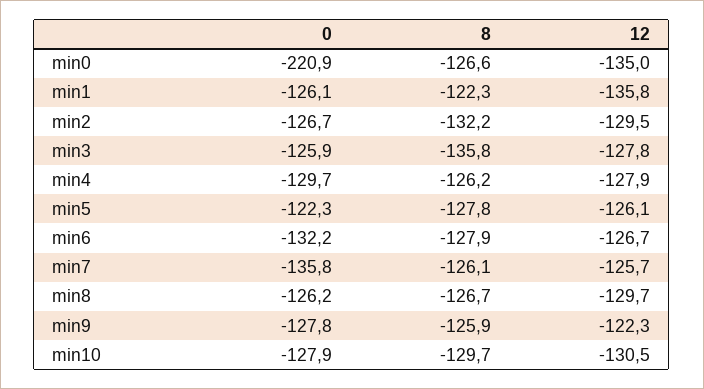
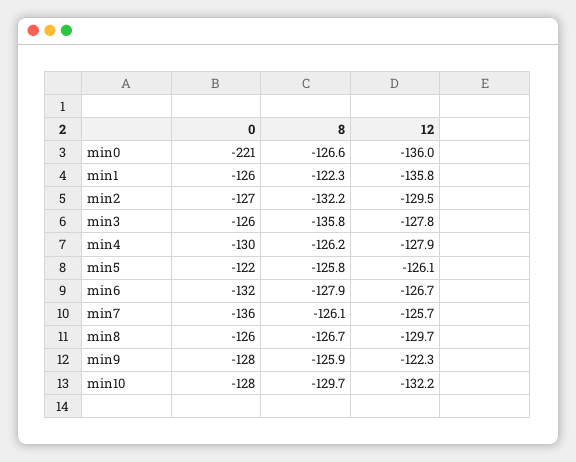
  {
    "0": {
      "min0": -220.9,
      "min1": -126.1,
      "min2": -126.7,
      "min3": -125.9,
      "min4": -129.7,
      "min5": -122.3,
      "min6": -132.2,
      "min7": -135.8,
      "min8": -126.2,
      "min9": -127.8,
      "min10": -127.9
    },
    "8": {
      "min0": -126.6,
      "min1": -122.3,
      "min2": -132.2,
      "min3": -135.8,
      "min4": -126.2,
-     "min5": -127.8,
+     "min5": -125.8,
      "min6": -127.9,
      "min7": -126.1,
      "min8": -126.7,
      "min9": -125.9,
      "min10": -129.7
    },
    "12": {
-     "min0": -135,
+     "min0": -136,
      "min1": -135.8,
      "min2": -129.5,
      "min3": -127.8,
      "min4": -127.9,
      "min5": -126.1,
      "min6": -126.7,
      "min7": -125.7,
      "min8": -129.7,
      "min9": -122.3,
-     "min10": -130.5
+     "min10": -132.2
    }
  }

